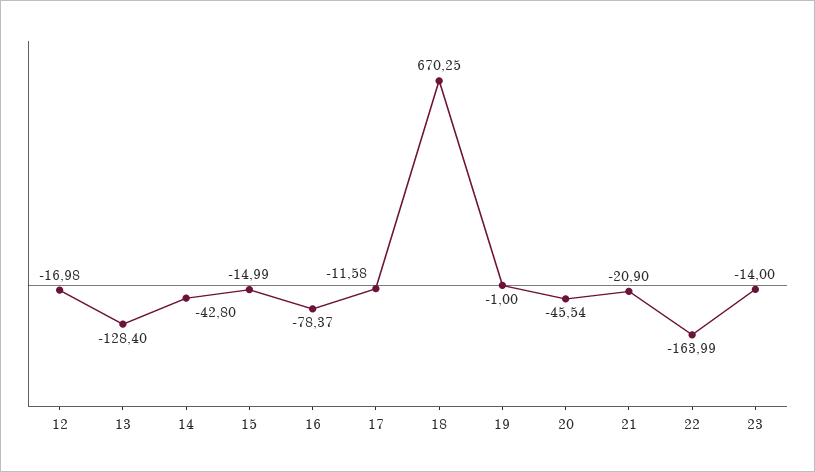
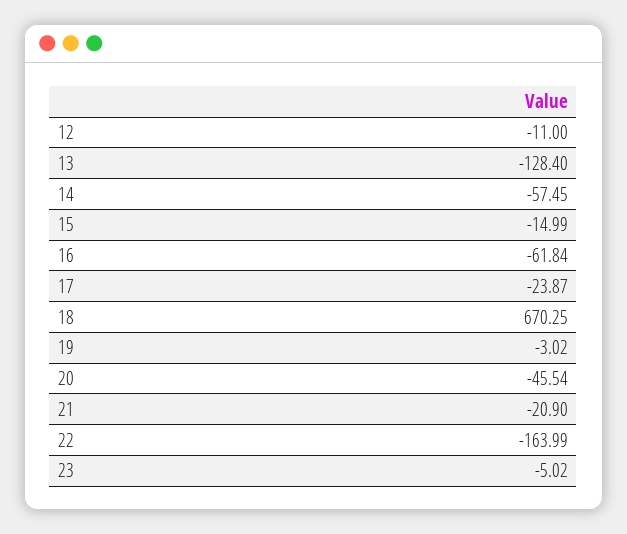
  {
-   "12": -16.98,
+   "12": -11,
    "13": -128.4,
-   "14": -42.8,
+   "14": -57.45,
    "15": -14.99,
-   "16": -78.37,
+   "16": -61.84,
-   "17": -11.58,
+   "17": -23.87,
    "18": 670.25,
-   "19": -1,
+   "19": -3.02,
    "20": -45.54,
    "21": -20.9,
    "22": -163.99,
-   "23": -14
+   "23": -5.02
  }

